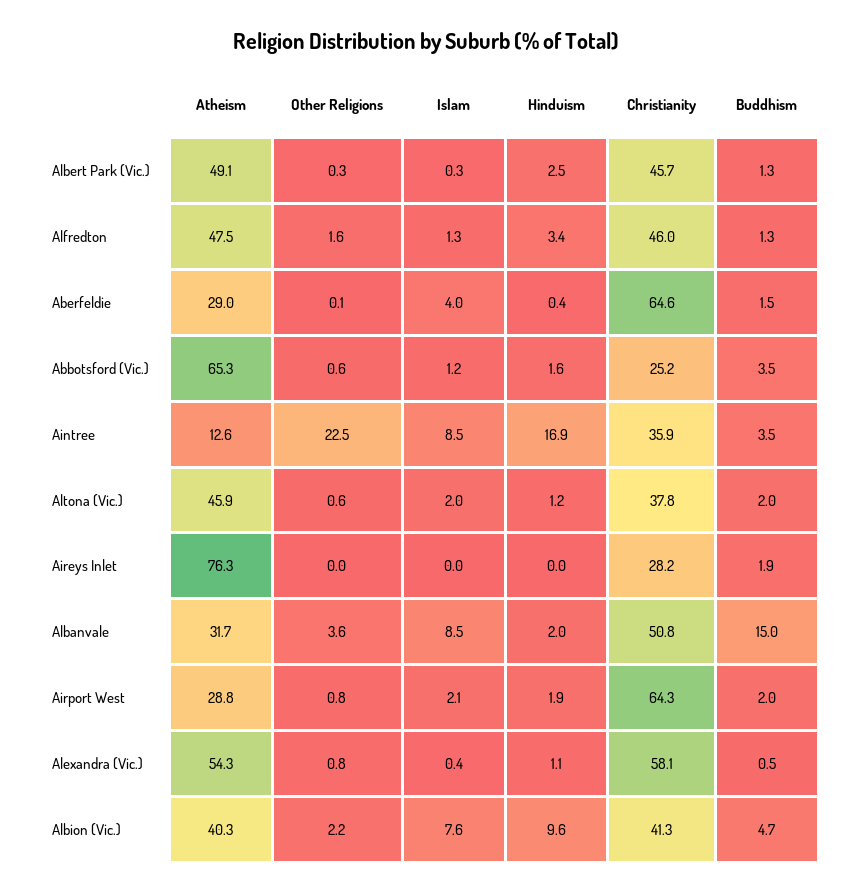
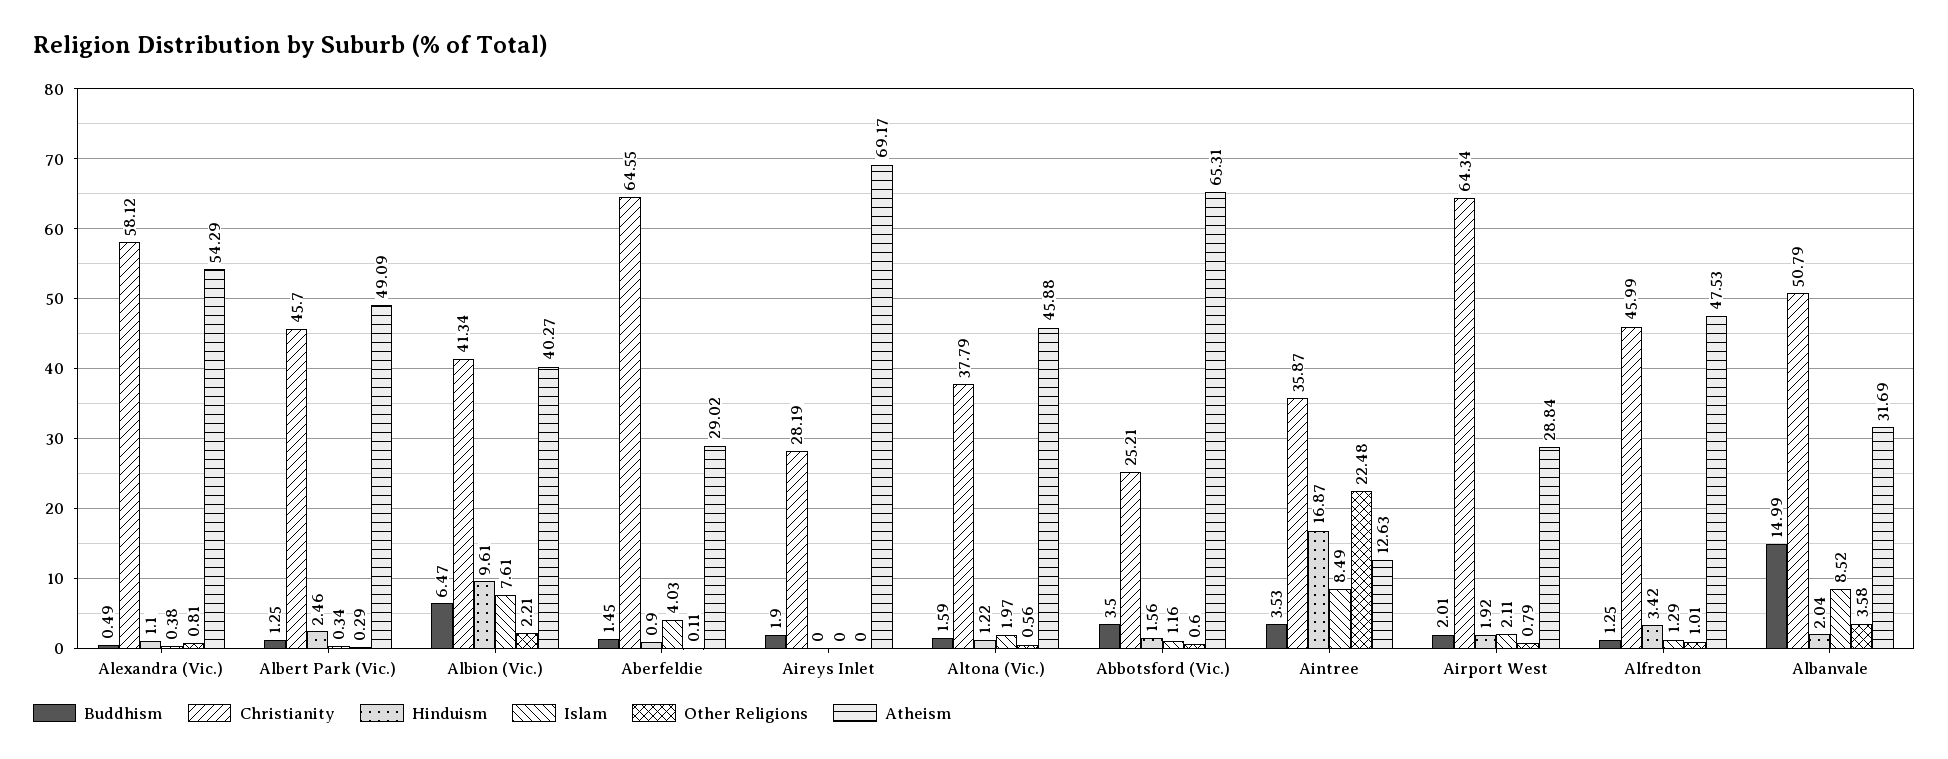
  {
    "Atheism": {
      "Albert Park (Vic.)": 49.09,
      "Alfredton": 47.53,
      "Aberfeldie": 29.02,
      "Abbotsford (Vic.)": 65.31,
      "Aintree": 12.63,
      "Altona (Vic.)": 45.88,
-     "Aireys Inlet": 76.3,
+     "Aireys Inlet": 69.17,
      "Albanvale": 31.69,
      "Airport West": 28.84,
      "Alexandra (Vic.)": 54.29,
      "Albion (Vic.)": 40.27
    },
    "Other Religions": {
      "Albert Park (Vic.)": 0.29,
-     "Alfredton": 1.6,
+     "Alfredton": 1.01,
      "Aberfeldie": 0.11,
      "Abbotsford (Vic.)": 0.6,
      "Aintree": 22.48,
      "Altona (Vic.)": 0.56,
      "Aireys Inlet": 0,
      "Albanvale": 3.58,
      "Airport West": 0.79,
      "Alexandra (Vic.)": 0.81,
      "Albion (Vic.)": 2.21
    },
    "Islam": {
      "Albert Park (Vic.)": 0.34,
      "Alfredton": 1.29,
      "Aberfeldie": 4.03,
      "Abbotsford (Vic.)": 1.16,
      "Aintree": 8.49,
      "Altona (Vic.)": 1.97,
      "Aireys Inlet": 0,
      "Albanvale": 8.52,
      "Airport West": 2.11,
      "Alexandra (Vic.)": 0.38,
      "Albion (Vic.)": 7.61
    },
    "Hinduism": {
      "Albert Park (Vic.)": 2.46,
      "Alfredton": 3.42,
-     "Aberfeldie": 0.4,
+     "Aberfeldie": 0.9,
      "Abbotsford (Vic.)": 1.56,
      "Aintree": 16.87,
      "Altona (Vic.)": 1.22,
      "Aireys Inlet": 0,
      "Albanvale": 2.04,
      "Airport West": 1.92,
      "Alexandra (Vic.)": 1.1,
      "Albion (Vic.)": 9.61
    },
    "Christianity": {
      "Albert Park (Vic.)": 45.7,
      "Alfredton": 45.99,
      "Aberfeldie": 64.55,
      "Abbotsford (Vic.)": 25.21,
      "Aintree": 35.87,
      "Altona (Vic.)": 37.79,
      "Aireys Inlet": 28.19,
      "Albanvale": 50.79,
      "Airport West": 64.34,
      "Alexandra (Vic.)": 58.12,
      "Albion (Vic.)": 41.34
    },
    "Buddhism": {
      "Albert Park (Vic.)": 1.25,
      "Alfredton": 1.25,
      "Aberfeldie": 1.45,
      "Abbotsford (Vic.)": 3.5,
      "Aintree": 3.53,
-     "Altona (Vic.)": 2,
+     "Altona (Vic.)": 1.59,
      "Aireys Inlet": 1.9,
      "Albanvale": 14.99,
      "Airport West": 2.01,
      "Alexandra (Vic.)": 0.49,
-     "Albion (Vic.)": 4.7
+     "Albion (Vic.)": 6.47
    }
  }

